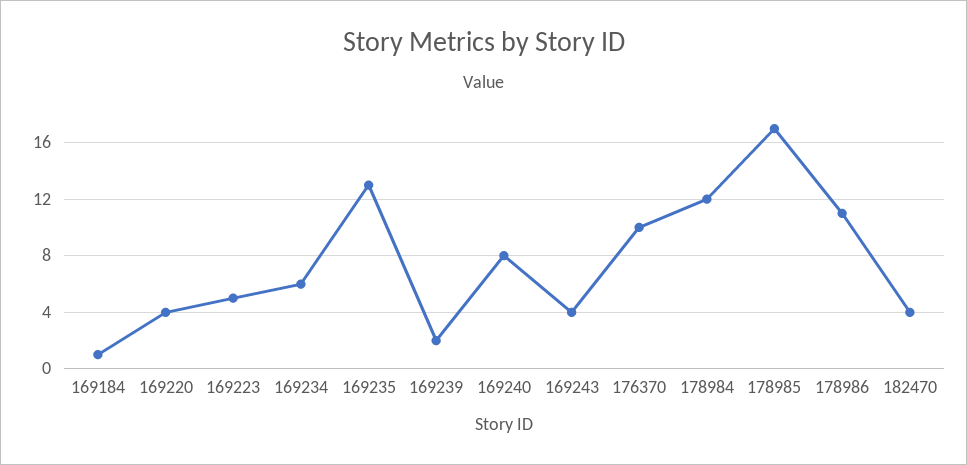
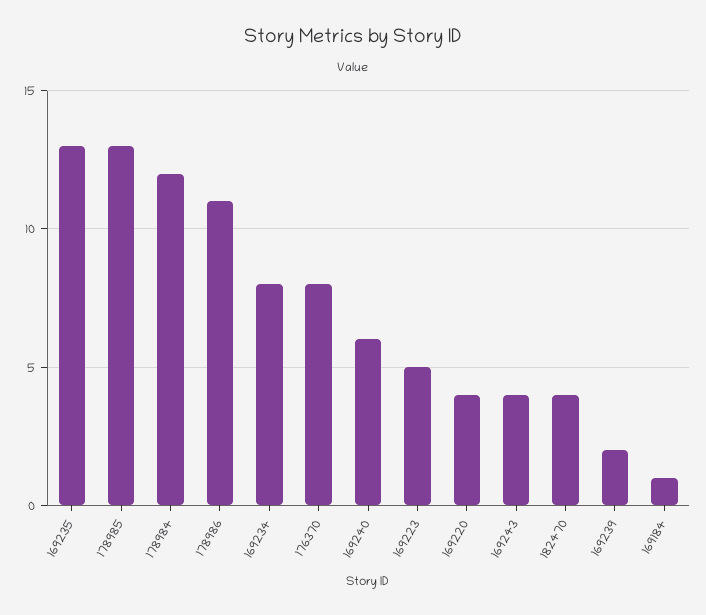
  {
    "169184": 1,
    "169220": 4,
    "169223": 5,
-   "169234": 6,
+   "169234": 8,
    "169235": 13,
    "169239": 2,
-   "169240": 8,
+   "169240": 6,
    "169243": 4,
-   "176370": 10,
+   "176370": 8,
    "178984": 12,
-   "178985": 17,
+   "178985": 13,
    "178986": 11,
    "182470": 4
  }

